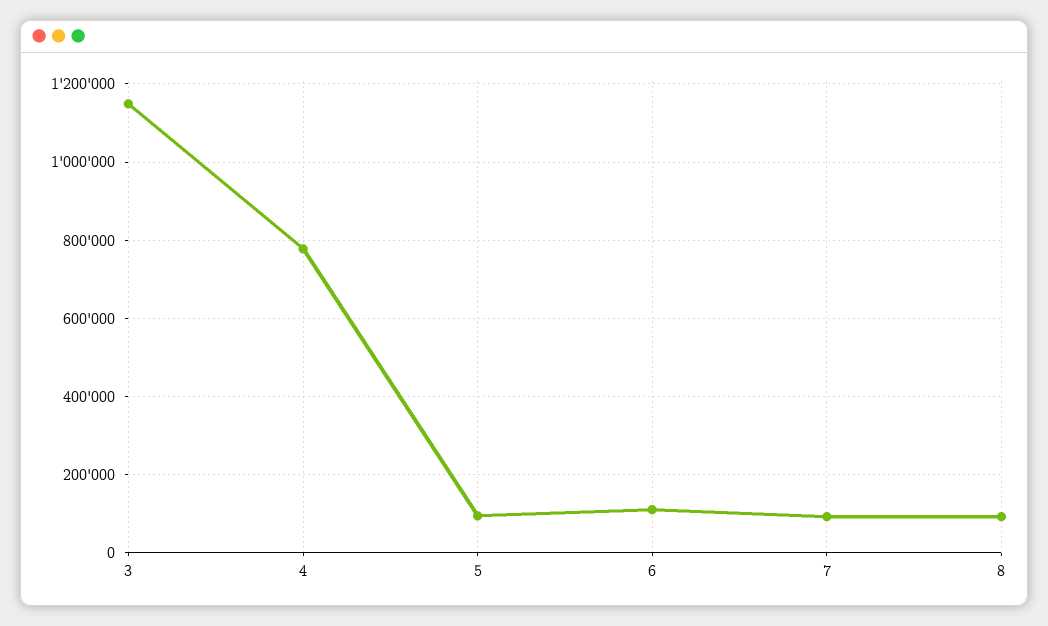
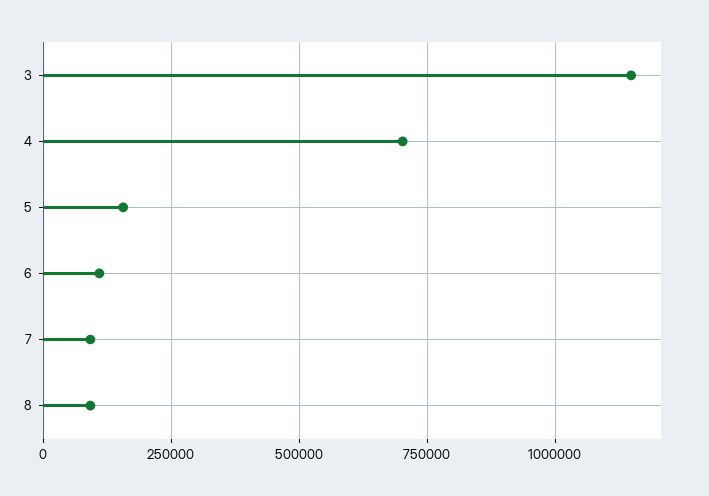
  {
    "3": 1140000,
-   "4": 780000,
+   "4": 700000,
-   "5": 100000,
+   "5": 150000,
    "6": 120000,
    "7": 100000,
    "8": 100000
  }

